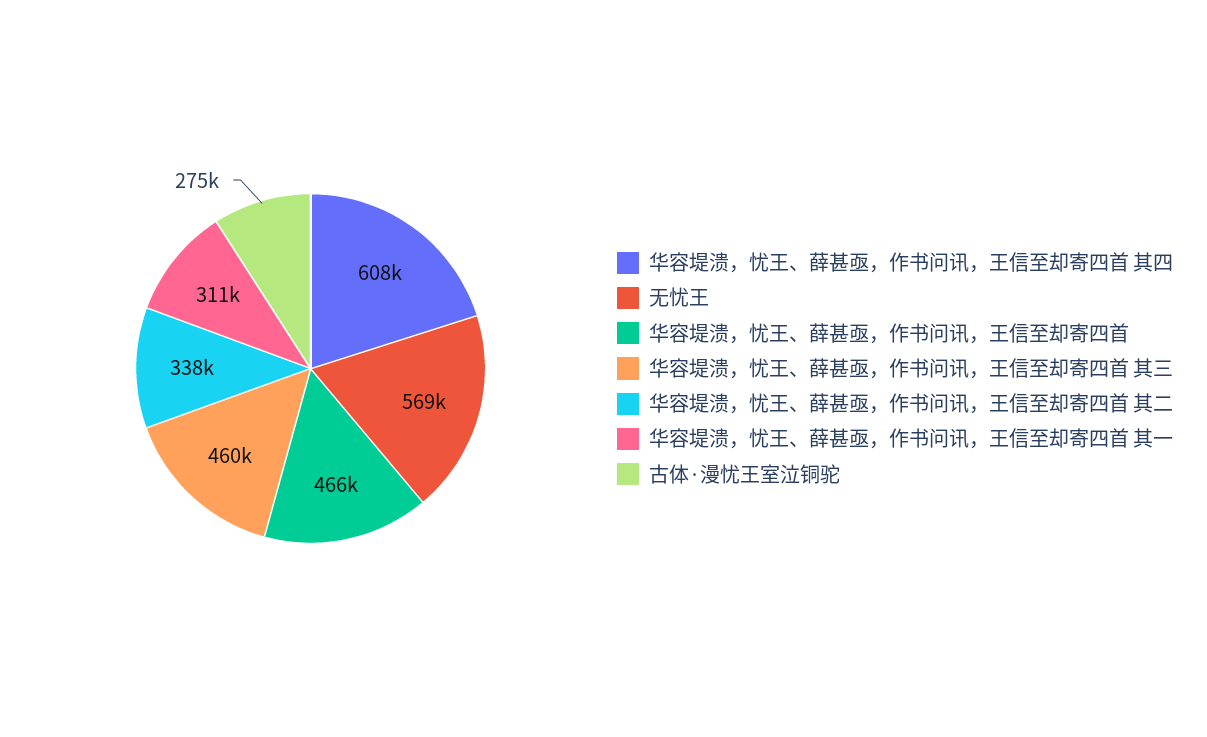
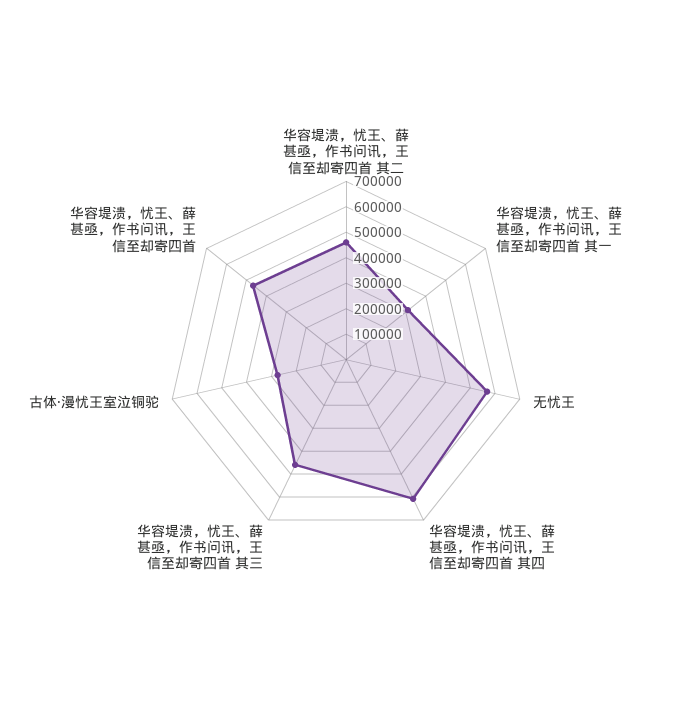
  {
    "华容堤溃，忧王、薛甚亟，作书问讯，王信至却寄四首 其四": 608000,
    "无忧王": 569000,
    "华容堤溃，忧王、薛甚亟，作书问讯，王信至却寄四首": 466000,
    "华容堤溃，忧王、薛甚亟，作书问讯，王信至却寄四首 其三": 460000,
-   "华容堤溃，忧王、薛甚亟，作书问讯，王信至却寄四首 其二": 338000,
+   "华容堤溃，忧王、薛甚亟，作书问讯，王信至却寄四首 其二": 450000,
    "华容堤溃，忧王、薛甚亟，作书问讯，王信至却寄四首 其一": 311000,
    "古体·漫忧王室泣铜驼": 275000
  }

